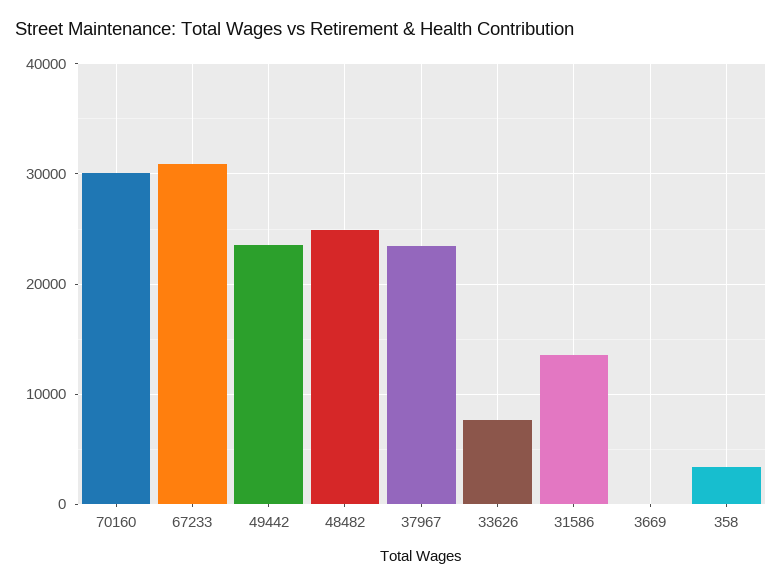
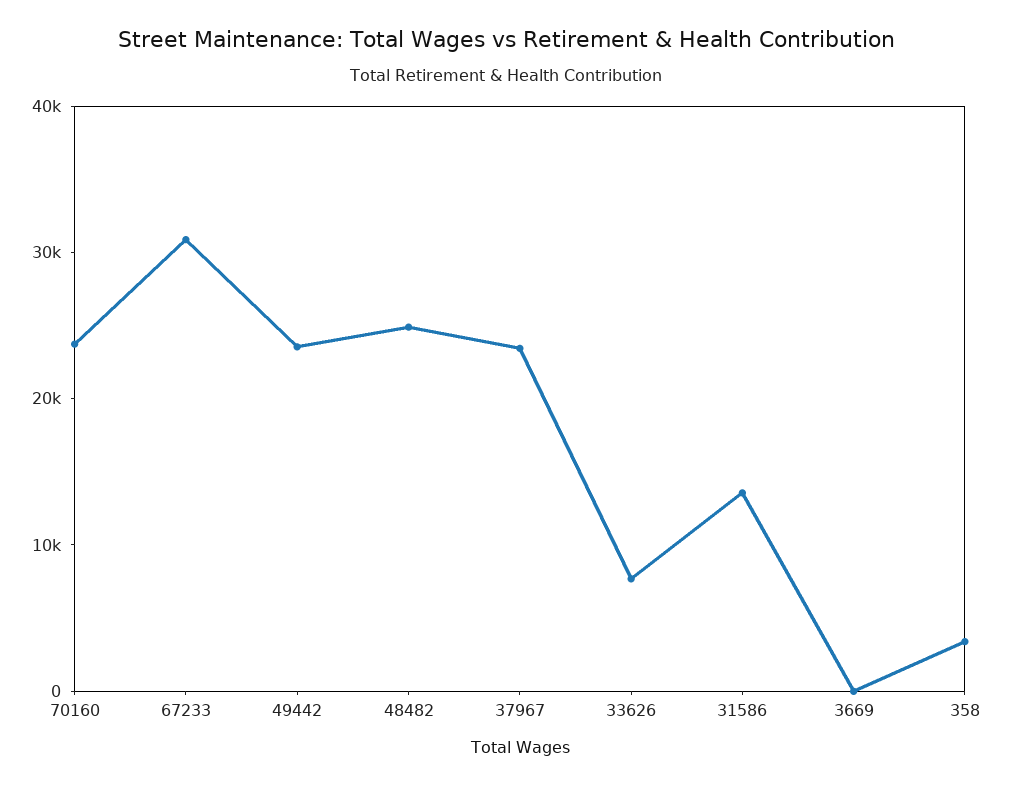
  {
-   "70160": 30000,
+   "70160": 24000,
    "67233": 31000,
    "49442": 24000,
    "48482": 25000,
    "37967": 23000,
    "33626": 8000,
    "31586": 14000,
    "3669": 0,
    "358": 3000
  }

